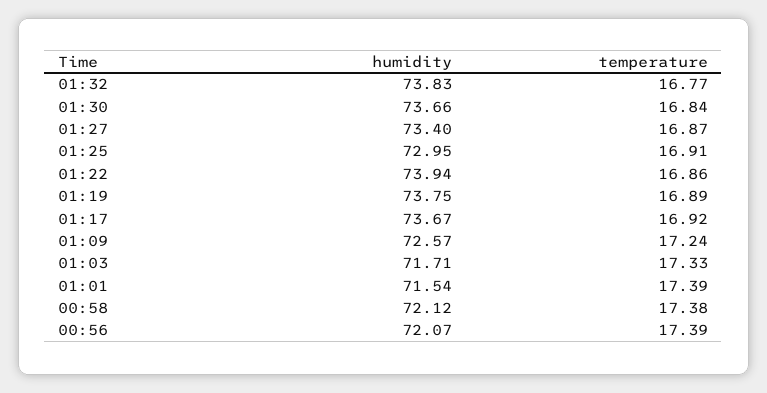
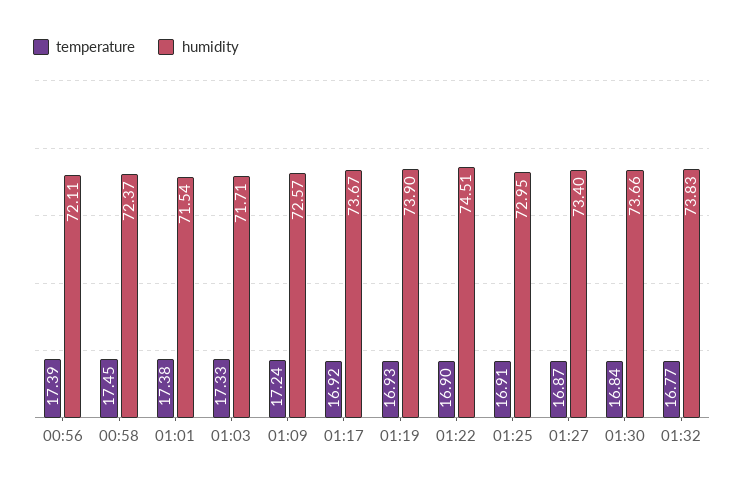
  {
    "humidity": {
      "01:32": 73.83,
      "01:30": 73.66,
      "01:27": 73.4,
      "01:25": 72.95,
-     "01:22": 73.94,
+     "01:22": 74.51,
-     "01:19": 73.75,
+     "01:19": 73.9,
      "01:17": 73.67,
      "01:09": 72.57,
      "01:03": 71.71,
      "01:01": 71.54,
-     "00:58": 72.12,
+     "00:58": 72.37,
-     "00:56": 72.07
+     "00:56": 72.11
    },
    "temperature": {
      "01:32": 16.77,
      "01:30": 16.84,
      "01:27": 16.87,
      "01:25": 16.91,
-     "01:22": 16.86,
+     "01:22": 16.9,
-     "01:19": 16.89,
+     "01:19": 16.93,
      "01:17": 16.92,
      "01:09": 17.24,
      "01:03": 17.33,
-     "01:01": 17.39,
+     "01:01": 17.38,
-     "00:58": 17.38,
+     "00:58": 17.45,
      "00:56": 17.39
    }
  }

